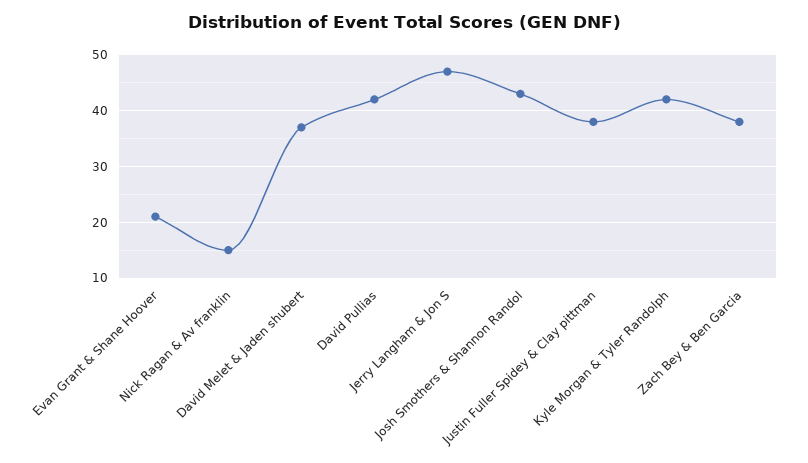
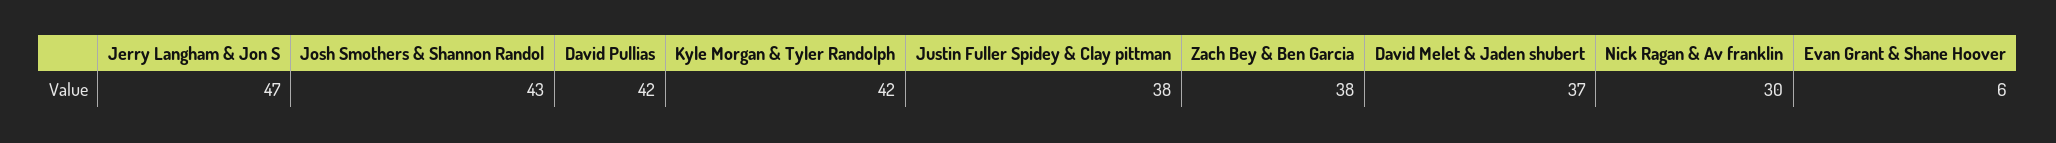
  {
-   "Evan Grant & Shane Hoover": 20,
+   "Evan Grant & Shane Hoover": 6,
-   "Nick Ragan & Av franklin": 15,
+   "Nick Ragan & Av franklin": 30,
    "David Melet & Jaden shubert": 37,
    "David Pullias": 42,
    "Jerry Langham & Jon S": 47,
    "Josh Smothers & Shannon Randol": 43,
    "Justin Fuller Spidey & Clay pittman": 38,
    "Kyle Morgan & Tyler Randolph": 42,
    "Zach Bey & Ben Garcia": 38
  }

